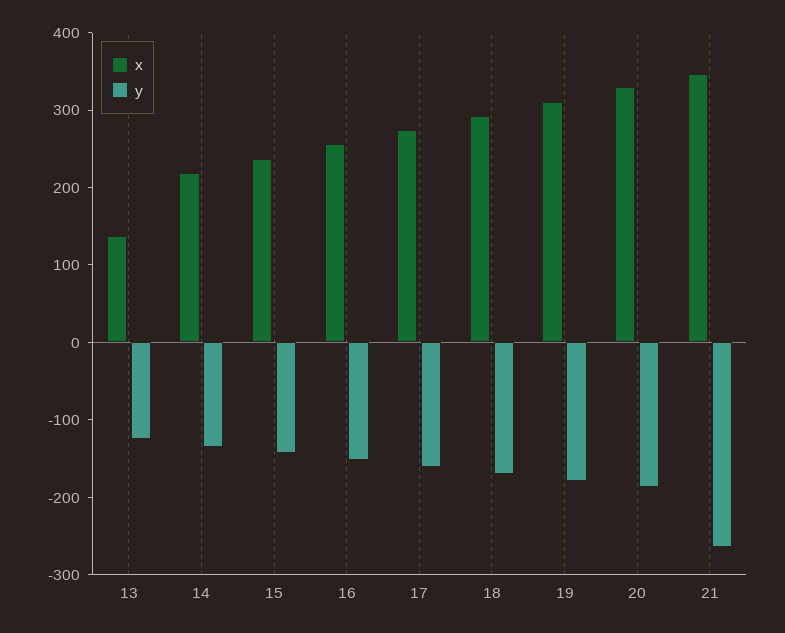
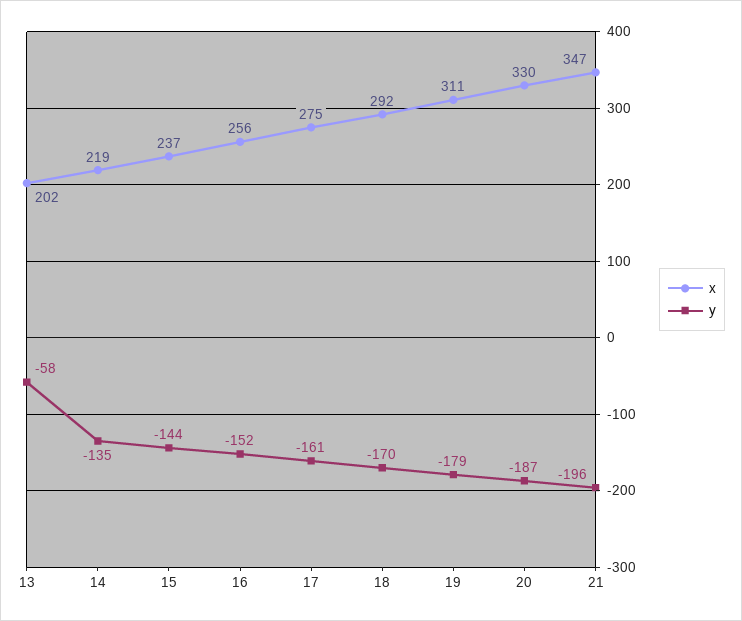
  {
    "x": {
-     "13": 140,
+     "13": 202,
      "14": 219,
      "15": 237,
      "16": 256,
      "17": 275,
      "18": 292,
      "19": 311,
      "20": 330,
      "21": 347
    },
    "y": {
-     "13": -120,
+     "13": -58,
      "14": -135,
      "15": -144,
      "16": -152,
      "17": -161,
      "18": -170,
      "19": -179,
      "20": -187,
-     "21": -260
+     "21": -196
    }
  }

